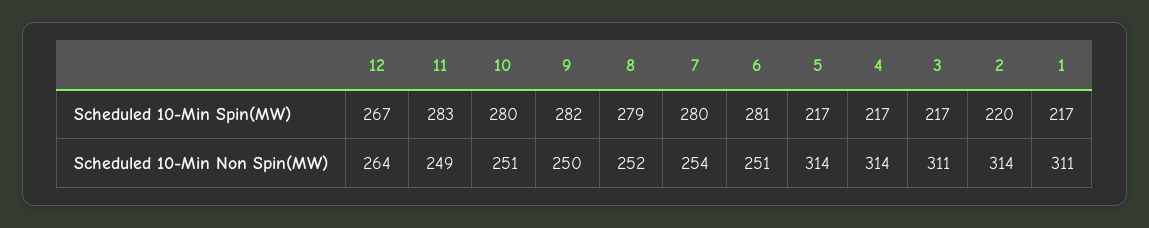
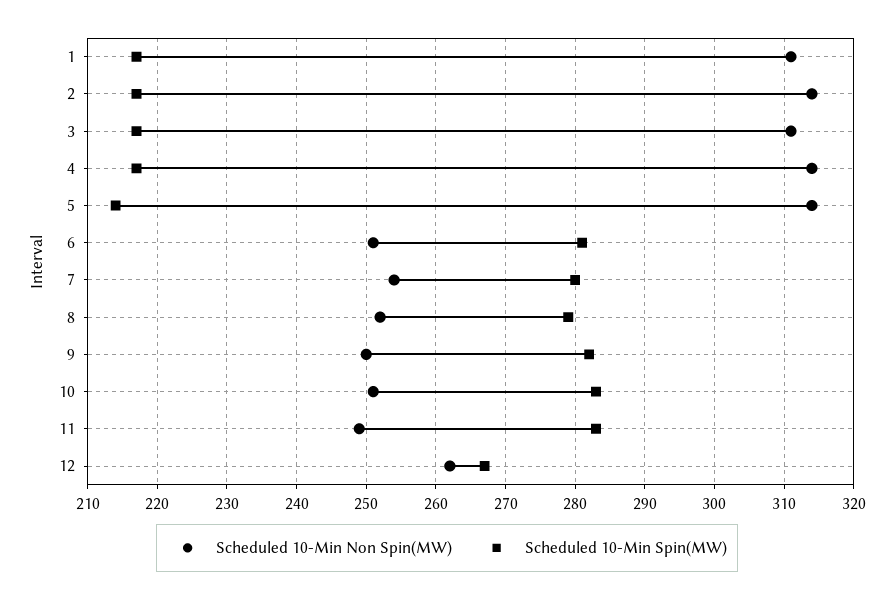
  {
    "Scheduled 10-Min Spin(MW)": {
      "12": 267,
      "11": 283,
-     "10": 280,
+     "10": 283,
      "9": 282,
      "8": 279,
      "7": 280,
      "6": 281,
-     "5": 217,
+     "5": 214,
      "4": 217,
      "3": 217,
-     "2": 220,
+     "2": 217,
      "1": 217
    },
    "Scheduled 10-Min Non Spin(MW)": {
-     "12": 264,
+     "12": 262,
      "11": 249,
      "10": 251,
      "9": 250,
      "8": 252,
      "7": 254,
      "6": 251,
      "5": 314,
      "4": 314,
      "3": 311,
      "2": 314,
      "1": 311
    }
  }

